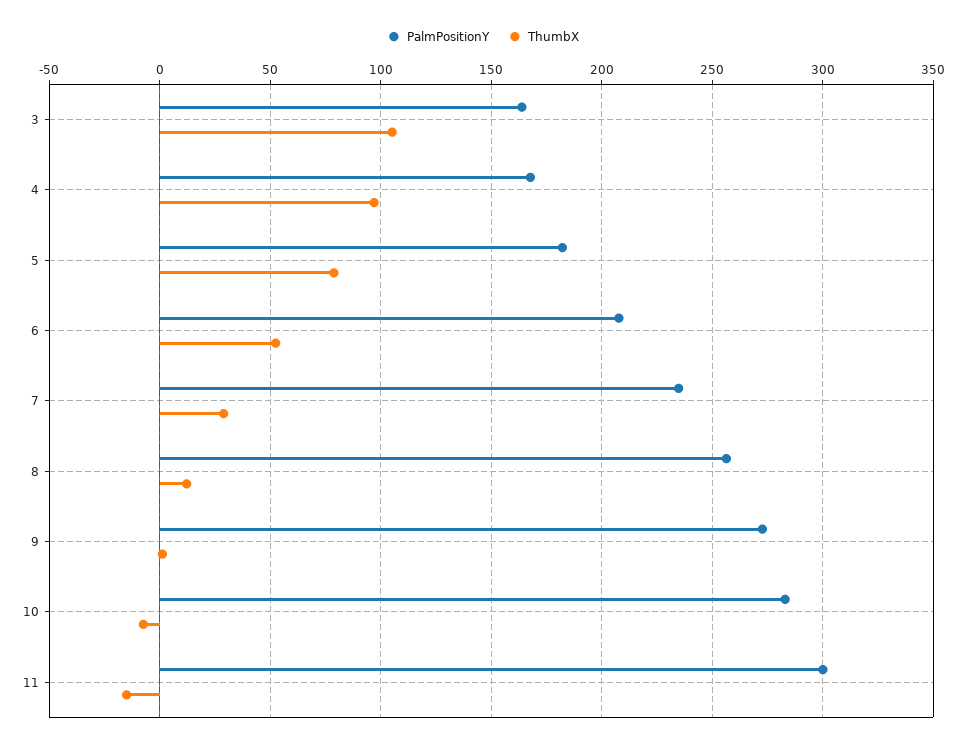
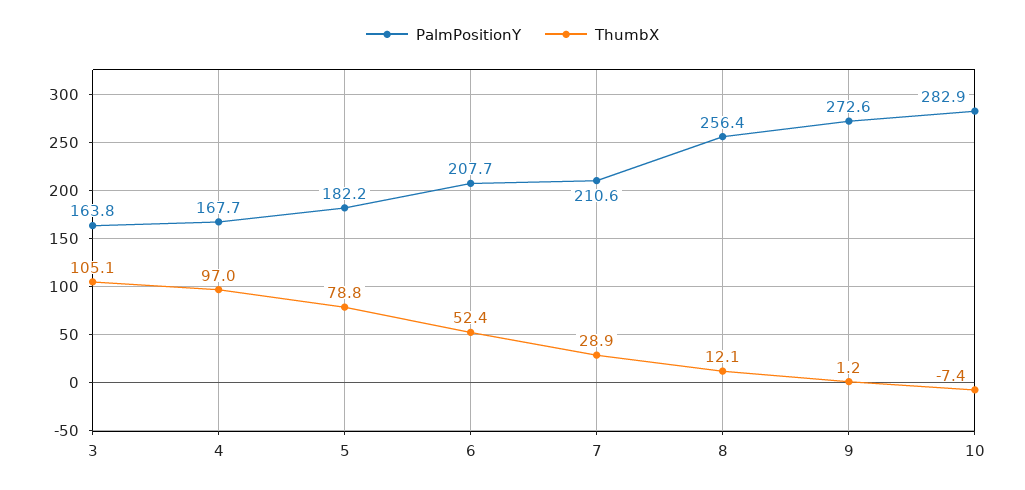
  {
    "PalmPositionY": {
      "3": 163.8,
      "4": 167.7,
      "5": 182.2,
      "6": 207.7,
-     "7": 235,
+     "7": 210.6,
      "8": 256.4,
      "9": 272.6,
-     "10": 282.9,
+     "10": 282.9
-     "11": 300
    },
    "ThumbX": {
      "3": 105.1,
      "4": 97,
      "5": 78.8,
      "6": 52.4,
      "7": 28.9,
      "8": 12.1,
      "9": 1.2,
-     "10": -7.4,
+     "10": -7.4
-     "11": -15
    }
  }

